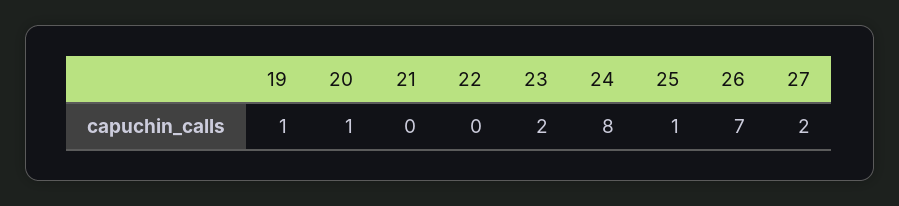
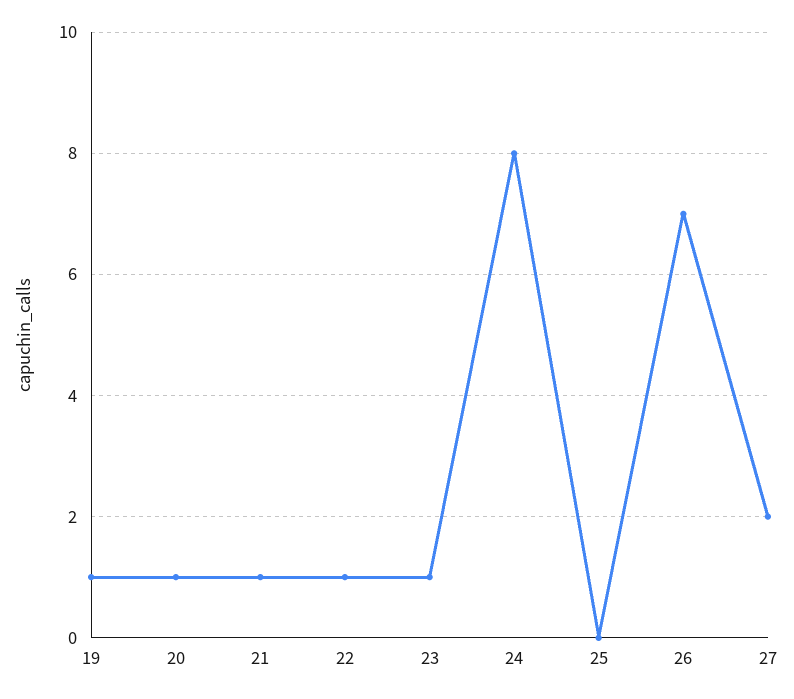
  {
    "19": 1,
    "20": 1,
-   "21": 0,
+   "21": 1,
-   "22": 0,
+   "22": 1,
-   "23": 2,
+   "23": 1,
    "24": 8,
-   "25": 1,
+   "25": 0,
    "26": 7,
    "27": 2
  }

